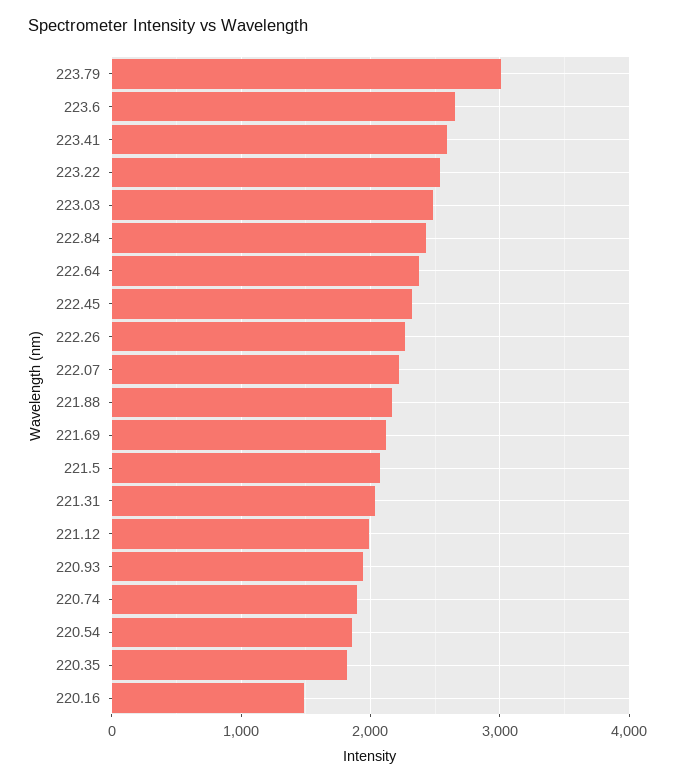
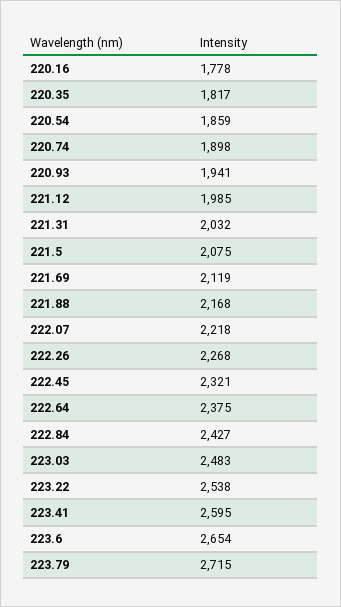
  {
-   "223.79": 3000,
+   "223.79": 2715,
    "223.6": 2654,
    "223.41": 2595,
    "223.22": 2538,
    "223.03": 2483,
    "222.84": 2427,
    "222.64": 2375,
    "222.45": 2321,
    "222.26": 2268,
    "222.07": 2218,
    "221.88": 2168,
    "221.69": 2119,
    "221.5": 2075,
    "221.31": 2032,
    "221.12": 1985,
    "220.93": 1941,
    "220.74": 1898,
    "220.54": 1859,
    "220.35": 1817,
-   "220.16": 1500
+   "220.16": 1778
  }

